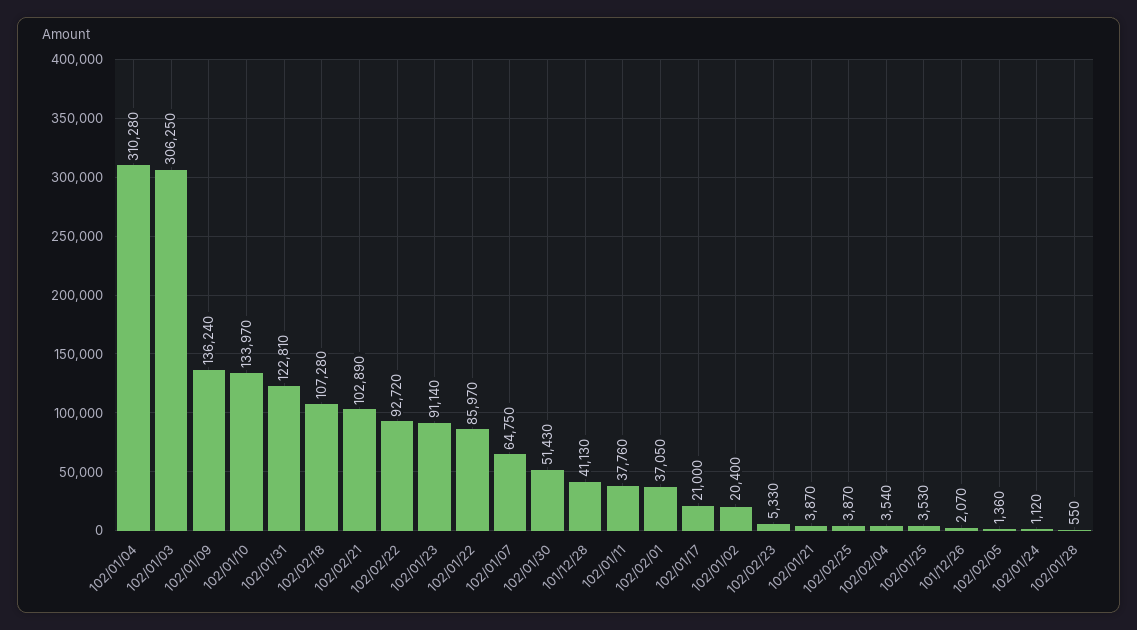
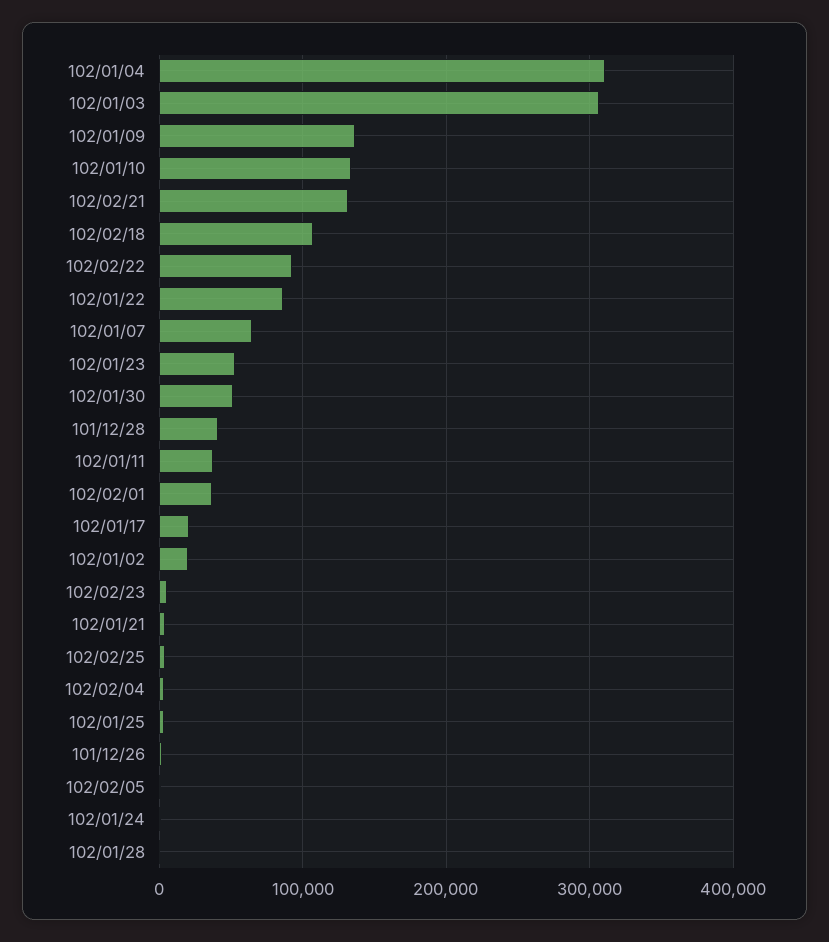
  {
    "102/01/04": 310280,
    "102/01/03": 306250,
    "102/01/09": 136240,
    "102/01/10": 133970,
-   "102/01/31": 122810,
    "102/02/18": 107280,
-   "102/02/21": 102890,
+   "102/02/21": 130000,
    "102/02/22": 92720,
-   "102/01/23": 91140,
+   "102/01/23": 50000,
    "102/01/22": 85970,
    "102/01/07": 64750,
    "102/01/30": 51430,
    "101/12/28": 41130,
    "102/01/11": 37760,
    "102/02/01": 37050,
    "102/01/17": 21000,
    "102/01/02": 20400,
    "102/02/23": 5330,
    "102/01/21": 3870,
    "102/02/25": 3870,
    "102/02/04": 3540,
    "102/01/25": 3530,
    "101/12/26": 2070,
    "102/02/05": 1360,
    "102/01/24": 1120,
    "102/01/28": 550
  }

